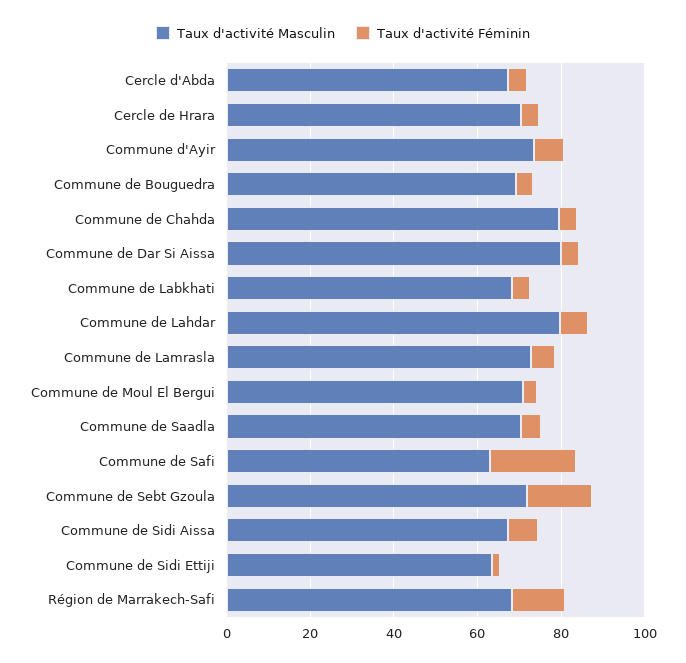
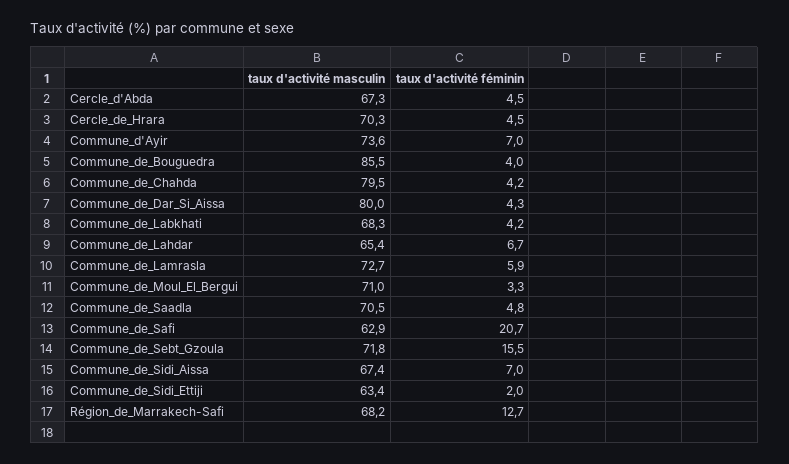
  {
    "Taux d'activité Masculin": {
      "Cercle d'Abda": 67.3,
      "Cercle de Hrara": 70.3,
      "Commune d'Ayir": 73.6,
-     "Commune de Bouguedra": 70,
+     "Commune de Bouguedra": 85.5,
      "Commune de Chahda": 79.5,
      "Commune de Dar Si Aissa": 80,
      "Commune de Labkhati": 68.3,
-     "Commune de Lahdar": 80,
+     "Commune de Lahdar": 65.4,
      "Commune de Lamrasla": 72.7,
      "Commune de Moul El Bergui": 71,
      "Commune de Saadla": 70.5,
      "Commune de Safi": 62.9,
      "Commune de Sebt Gzoula": 71.8,
      "Commune de Sidi Aissa": 67.4,
      "Commune de Sidi Ettiji": 63.4,
      "Région de Marrakech-Safi": 68.2
    },
    "Taux d'activité Féminin": {
      "Cercle d'Abda": 4.5,
      "Cercle de Hrara": 4.5,
      "Commune d'Ayir": 7,
      "Commune de Bouguedra": 4,
      "Commune de Chahda": 4.2,
      "Commune de Dar Si Aissa": 4.3,
      "Commune de Labkhati": 4.2,
      "Commune de Lahdar": 6.7,
      "Commune de Lamrasla": 5.9,
      "Commune de Moul El Bergui": 3.3,
      "Commune de Saadla": 4.8,
      "Commune de Safi": 20.7,
      "Commune de Sebt Gzoula": 15.5,
      "Commune de Sidi Aissa": 7,
      "Commune de Sidi Ettiji": 2,
      "Région de Marrakech-Safi": 12.7
    }
  }

